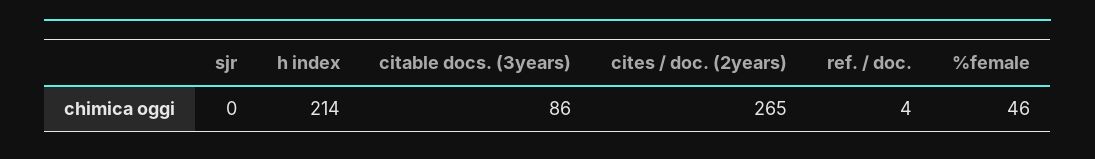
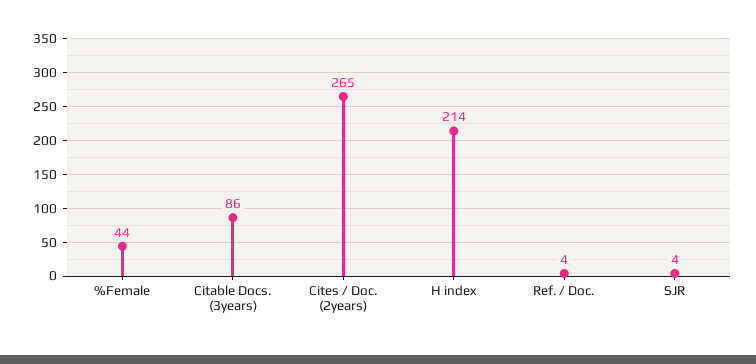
  {
-   "sjr": 0,
+   "sjr": 4,
    "h index": 214,
    "citable docs. (3years)": 86,
    "cites / doc. (2years)": 265,
    "ref. / doc.": 4,
-   "%female": 46
+   "%female": 44
  }

